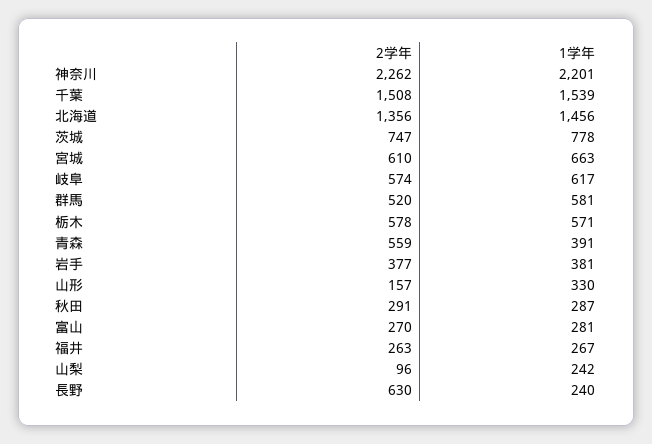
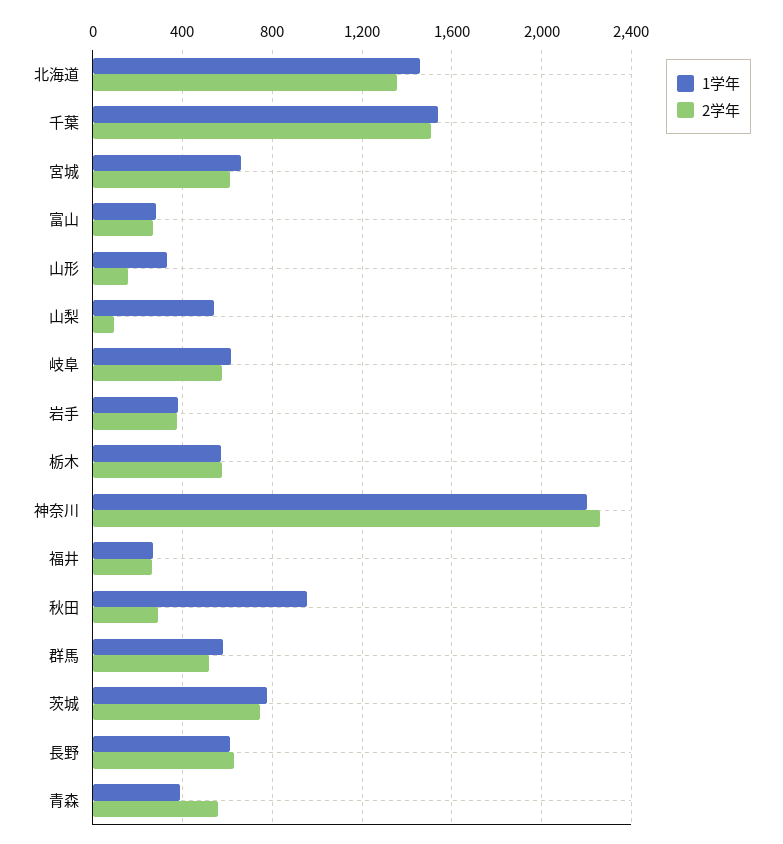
  {
    "2学年": {
      "神奈川": 2262,
      "千葉": 1508,
      "北海道": 1356,
      "茨城": 747,
      "宮城": 610,
      "岐阜": 574,
      "群馬": 520,
      "栃木": 578,
      "青森": 559,
      "岩手": 377,
      "山形": 157,
      "秋田": 291,
      "富山": 270,
      "福井": 263,
      "山梨": 96,
      "長野": 630
    },
    "1学年": {
      "神奈川": 2201,
      "千葉": 1539,
      "北海道": 1456,
      "茨城": 778,
      "宮城": 663,
      "岐阜": 617,
      "群馬": 581,
      "栃木": 571,
      "青森": 391,
      "岩手": 381,
      "山形": 330,
-     "秋田": 287,
+     "秋田": 950,
      "富山": 281,
      "福井": 267,
-     "山梨": 242,
+     "山梨": 550,
-     "長野": 240
+     "長野": 600
    }
  }

